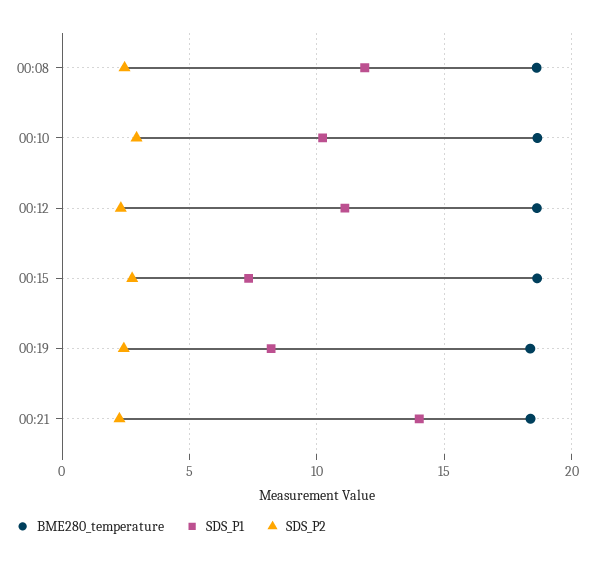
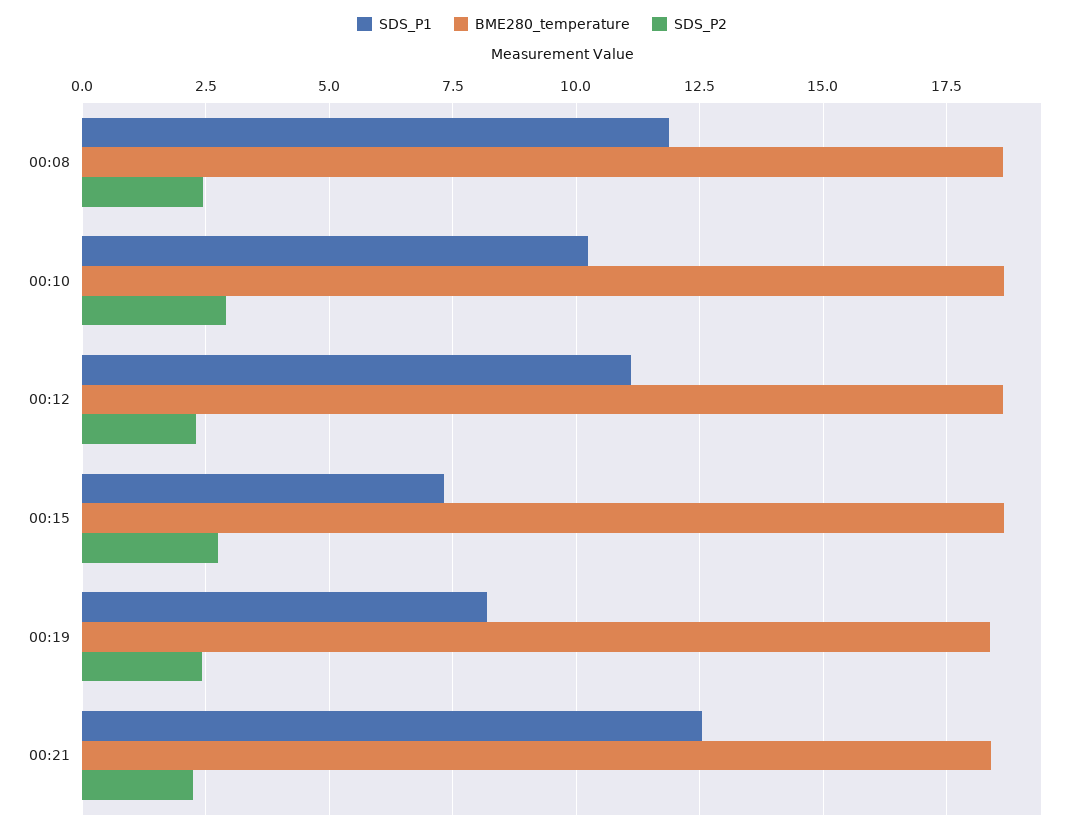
  {
    "BME280_temperature": {
      "00:08": 18.75,
      "00:10": 18.75,
      "00:12": 18.75,
      "00:15": 18.75,
      "00:19": 18.5,
      "00:21": 18.5
    },
    "SDS_P1": {
      "00:08": 12,
      "00:10": 10.25,
      "00:12": 11,
      "00:15": 7.25,
      "00:19": 8.25,
-     "00:21": 14
+     "00:21": 12.5
    },
    "SDS_P2": {
      "00:08": 2.5,
      "00:10": 3,
      "00:12": 2.25,
      "00:15": 2.75,
      "00:19": 2.5,
      "00:21": 2.25
    }
  }

